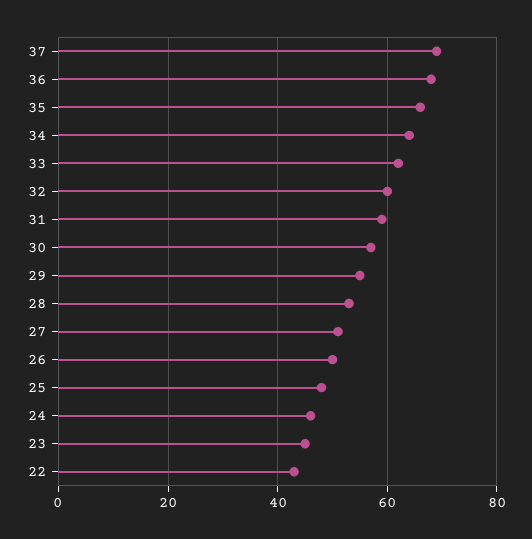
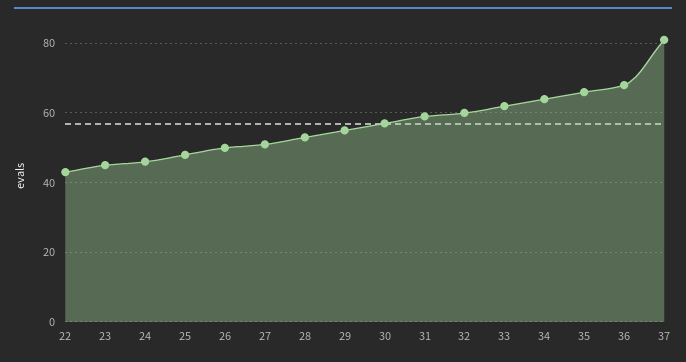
  {
-   "37": 70,
+   "37": 80,
    "36": 70,
    "35": 65,
    "34": 65,
    "33": 60,
    "32": 60,
    "31": 60,
    "30": 55,
    "29": 55,
    "28": 55,
    "27": 50,
    "26": 50,
    "25": 50,
    "24": 45,
    "23": 45,
    "22": 45
  }

